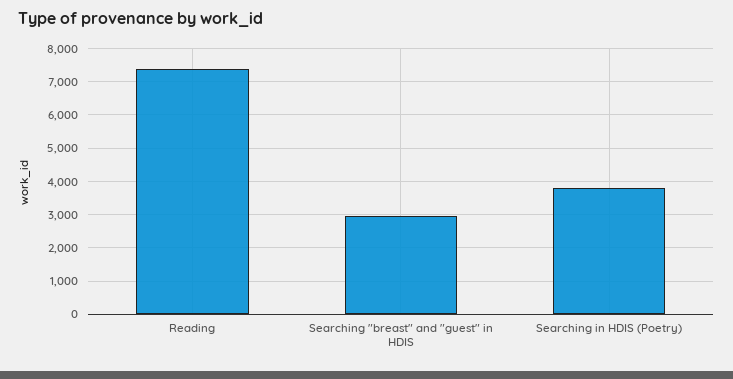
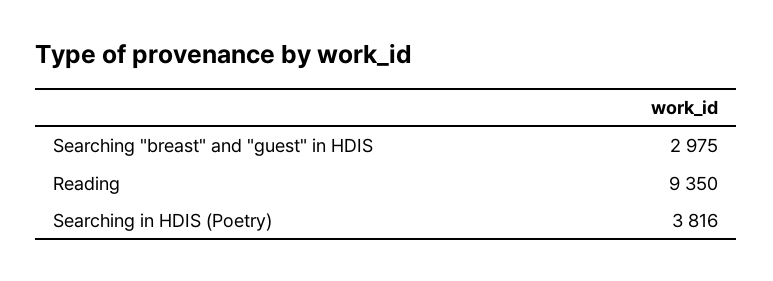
  {
-   "Reading": 7400,
+   "Reading": 9350,
    "Searching \"breast\" and \"guest\" in HDIS": 2975,
    "Searching in HDIS (Poetry)": 3816
  }

